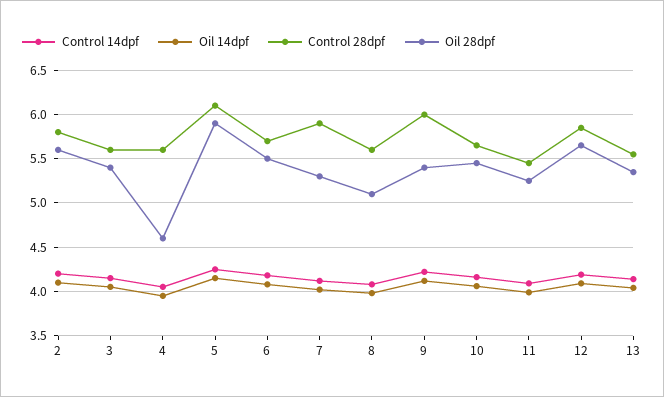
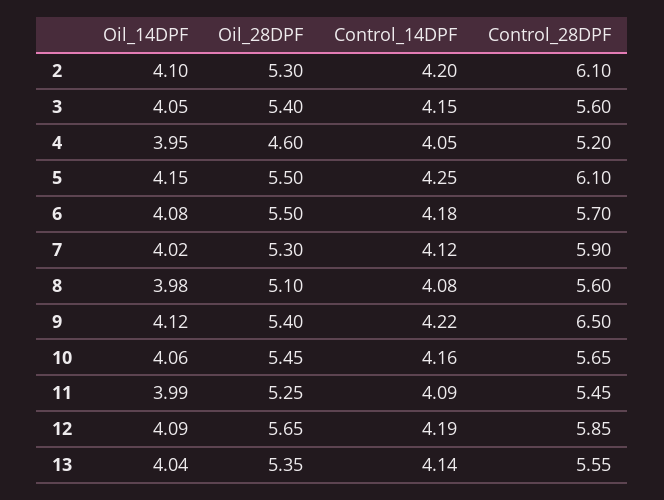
  {
    "Control 14dpf": {
      "2": 4.2,
      "3": 4.15,
      "4": 4.05,
      "5": 4.25,
      "6": 4.18,
      "7": 4.12,
      "8": 4.08,
      "9": 4.22,
      "10": 4.16,
      "11": 4.09,
      "12": 4.19,
      "13": 4.14
    },
    "Oil 14dpf": {
      "2": 4.1,
      "3": 4.05,
      "4": 3.95,
      "5": 4.15,
      "6": 4.08,
      "7": 4.02,
      "8": 3.98,
      "9": 4.12,
      "10": 4.06,
      "11": 3.99,
      "12": 4.09,
      "13": 4.04
    },
    "Control 28dpf": {
-     "2": 5.8,
+     "2": 6.1,
      "3": 5.6,
-     "4": 5.6,
+     "4": 5.2,
      "5": 6.1,
      "6": 5.7,
      "7": 5.9,
      "8": 5.6,
-     "9": 6,
+     "9": 6.5,
      "10": 5.65,
      "11": 5.45,
      "12": 5.85,
      "13": 5.55
    },
    "Oil 28dpf": {
-     "2": 5.6,
+     "2": 5.3,
      "3": 5.4,
      "4": 4.6,
-     "5": 5.9,
+     "5": 5.5,
      "6": 5.5,
      "7": 5.3,
      "8": 5.1,
      "9": 5.4,
      "10": 5.45,
      "11": 5.25,
      "12": 5.65,
      "13": 5.35
    }
  }

